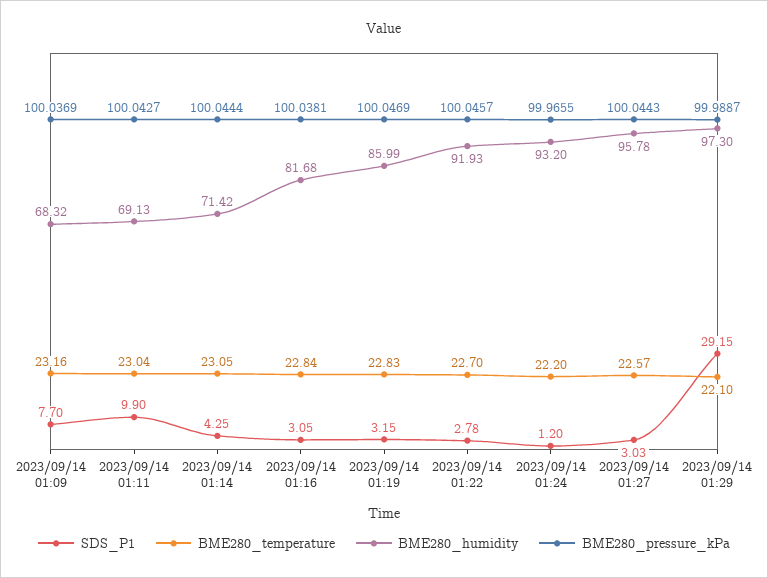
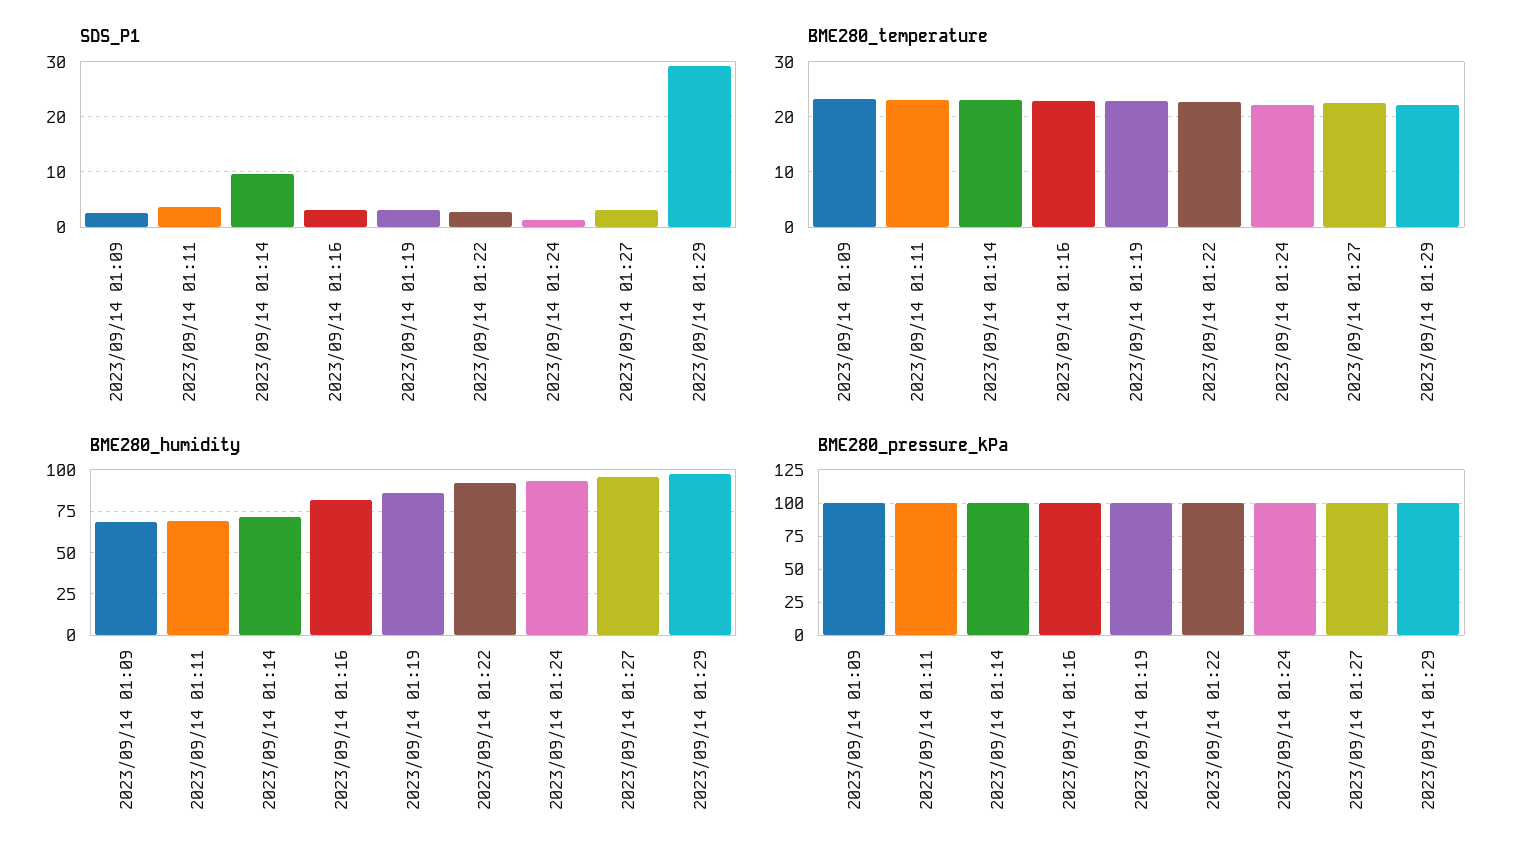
  {
    "SDS_P1": {
-     "2023/09/14 01:09": 7.7,
+     "2023/09/14 01:09": 2,
-     "2023/09/14 01:11": 9.9,
+     "2023/09/14 01:11": 4,
-     "2023/09/14 01:14": 4.25,
+     "2023/09/14 01:14": 10,
      "2023/09/14 01:16": 3.05,
      "2023/09/14 01:19": 3.15,
      "2023/09/14 01:22": 2.78,
      "2023/09/14 01:24": 1.2,
      "2023/09/14 01:27": 3.03,
      "2023/09/14 01:29": 29.15
    },
    "BME280_temperature": {
      "2023/09/14 01:09": 23.16,
      "2023/09/14 01:11": 23.04,
      "2023/09/14 01:14": 23.05,
      "2023/09/14 01:16": 22.84,
      "2023/09/14 01:19": 22.83,
      "2023/09/14 01:22": 22.7,
      "2023/09/14 01:24": 22.2,
      "2023/09/14 01:27": 22.57,
      "2023/09/14 01:29": 22.1
    },
    "BME280_humidity": {
      "2023/09/14 01:09": 68.32,
      "2023/09/14 01:11": 69.13,
      "2023/09/14 01:14": 71.42,
      "2023/09/14 01:16": 81.68,
      "2023/09/14 01:19": 85.99,
      "2023/09/14 01:22": 91.93,
      "2023/09/14 01:24": 93.2,
      "2023/09/14 01:27": 95.78,
      "2023/09/14 01:29": 97.3
    },
    "BME280_pressure_kPa": {
      "2023/09/14 01:09": 100.0369,
      "2023/09/14 01:11": 100.0427,
      "2023/09/14 01:14": 100.0444,
      "2023/09/14 01:16": 100.0381,
      "2023/09/14 01:19": 100.0469,
      "2023/09/14 01:22": 100.0457,
      "2023/09/14 01:24": 99.9655,
      "2023/09/14 01:27": 100.0443,
      "2023/09/14 01:29": 99.9887
    }
  }

